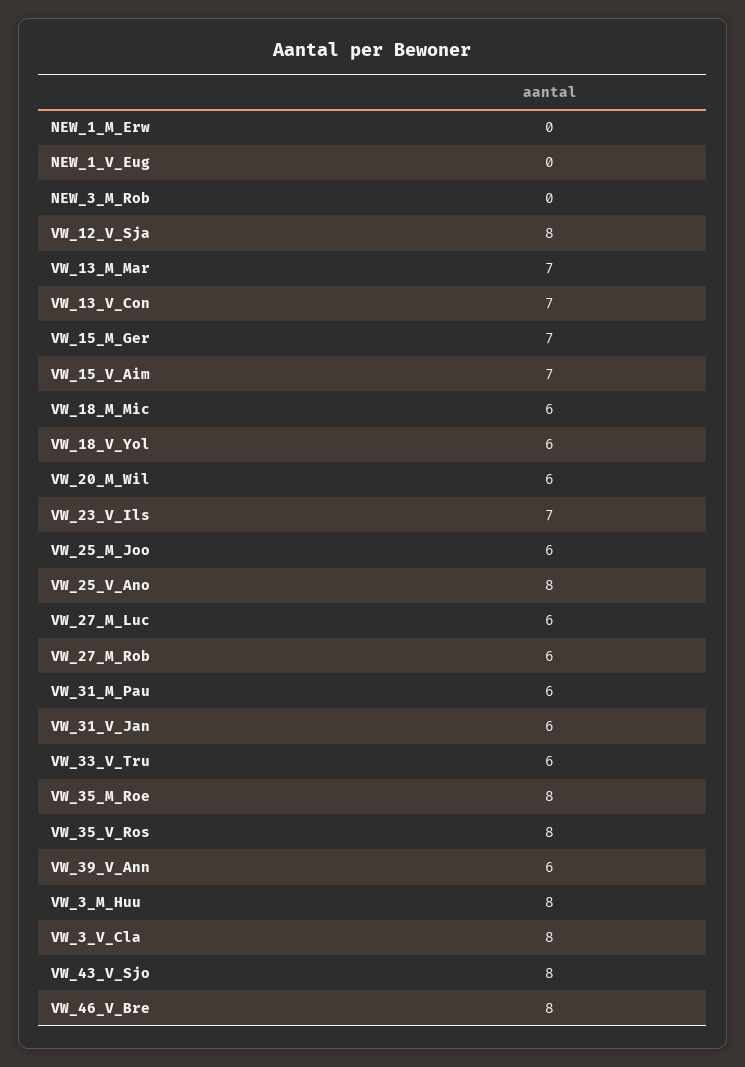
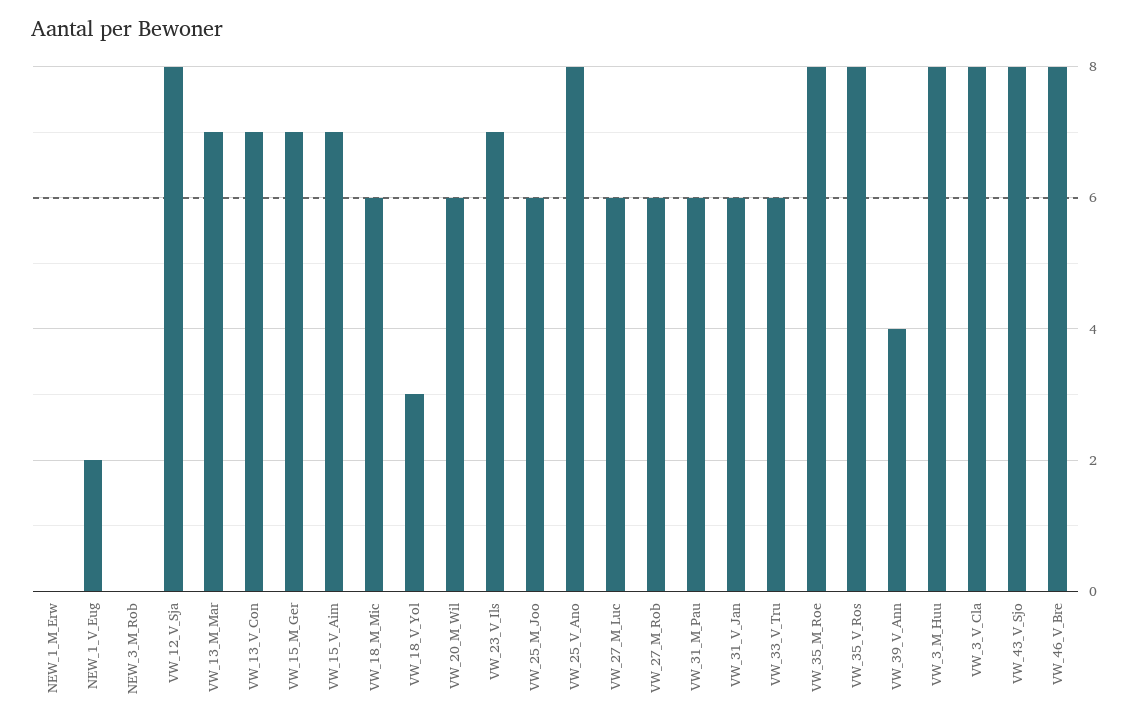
  {
    "NEW_1_M_Erw": 0,
-   "NEW_1_V_Eug": 0,
+   "NEW_1_V_Eug": 2,
    "NEW_3_M_Rob": 0,
    "VW_12_V_Sja": 8,
    "VW_13_M_Mar": 7,
    "VW_13_V_Con": 7,
    "VW_15_M_Ger": 7,
    "VW_15_V_Aim": 7,
    "VW_18_M_Mic": 6,
-   "VW_18_V_Yol": 6,
+   "VW_18_V_Yol": 3,
    "VW_20_M_Wil": 6,
    "VW_23_V_Ils": 7,
    "VW_25_M_Joo": 6,
    "VW_25_V_Ano": 8,
    "VW_27_M_Luc": 6,
    "VW_27_M_Rob": 6,
    "VW_31_M_Pau": 6,
    "VW_31_V_Jan": 6,
    "VW_33_V_Tru": 6,
    "VW_35_M_Roe": 8,
    "VW_35_V_Ros": 8,
-   "VW_39_V_Ann": 6,
+   "VW_39_V_Ann": 4,
    "VW_3_M_Huu": 8,
    "VW_3_V_Cla": 8,
    "VW_43_V_Sjo": 8,
    "VW_46_V_Bre": 8
  }

